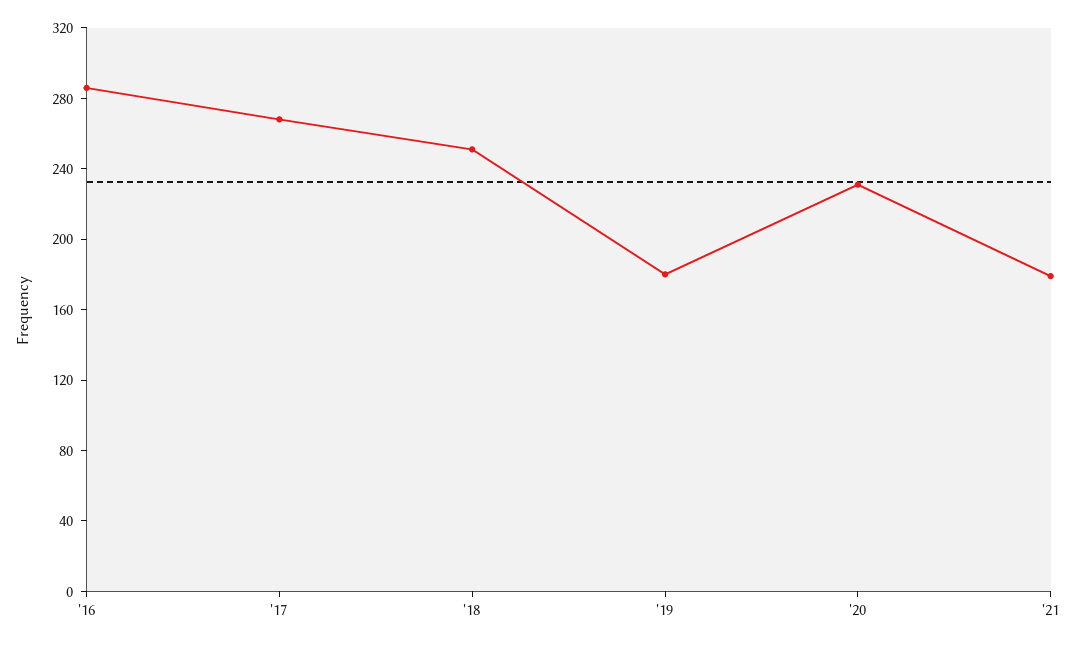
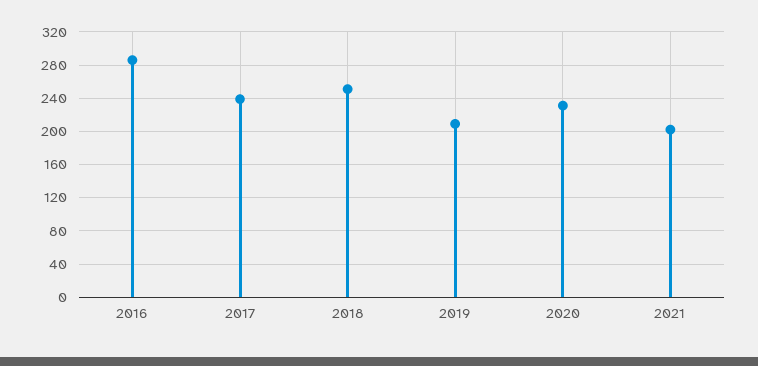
  {
    "'16": 290,
-   "'17": 270,
+   "'17": 240,
    "'18": 250,
-   "'19": 180,
+   "'19": 210,
    "'20": 230,
-   "'21": 180
+   "'21": 200
  }

